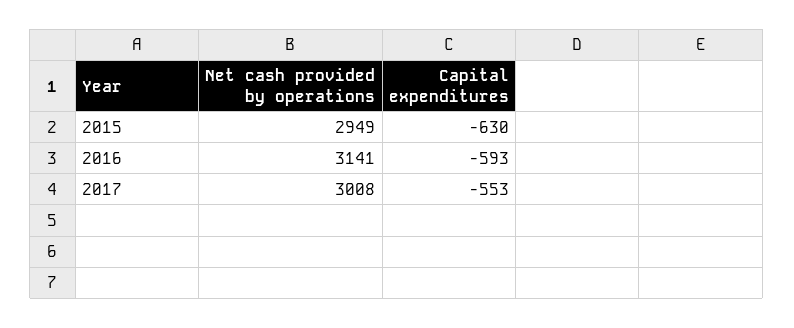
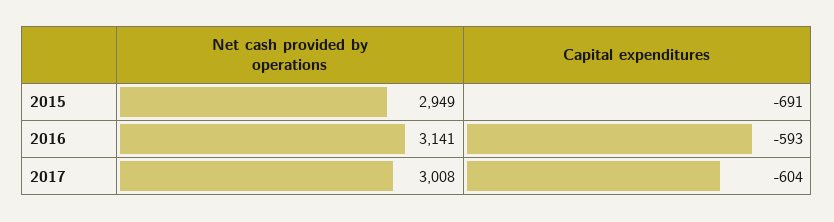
  {
    "Net cash provided by operations": {
      "2015": 2949,
      "2016": 3141,
      "2017": 3008
    },
    "Capital expenditures": {
-     "2015": -630,
+     "2015": -691,
      "2016": -593,
-     "2017": -553
+     "2017": -604
    }
  }

